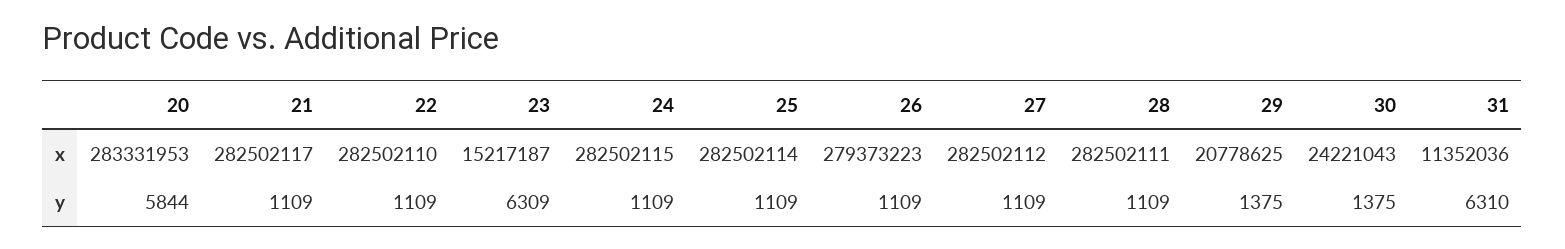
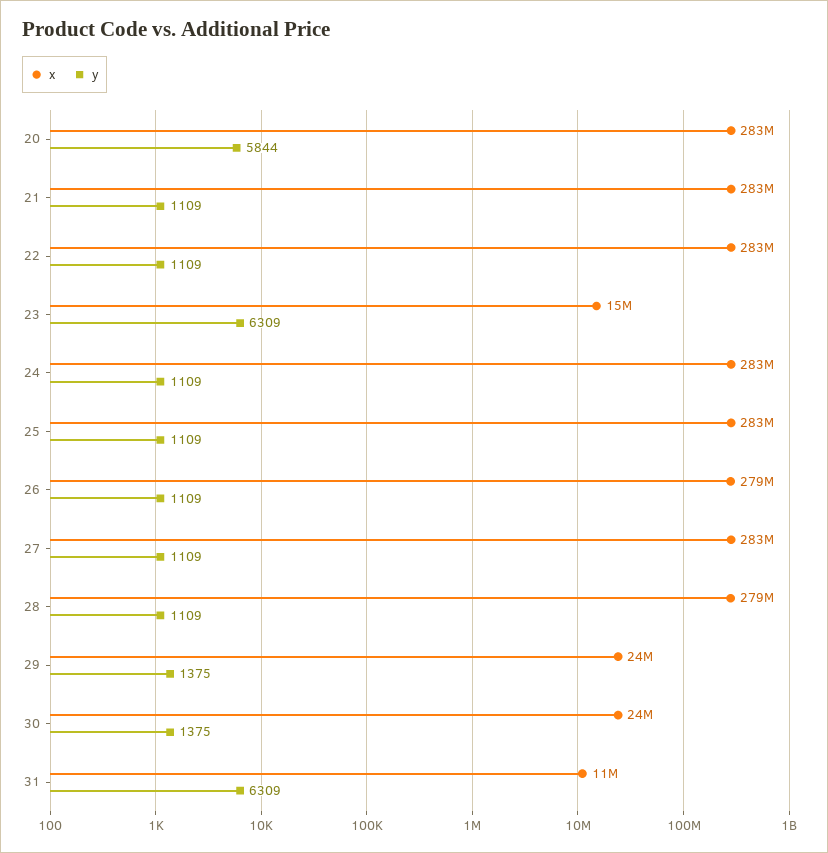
  {
    "x": {
      "20": 283331953,
      "21": 282502117,
      "22": 282502110,
      "23": 15217187,
      "24": 282502115,
      "25": 282502114,
      "26": 279373223,
      "27": 282502112,
-     "28": 282502111,
+     "28": 279000000,
-     "29": 20778625,
+     "29": 24000000,
      "30": 24221043,
      "31": 11352036
    },
    "y": {
      "20": 5844,
      "21": 1109,
      "22": 1109,
      "23": 6309,
      "24": 1109,
      "25": 1109,
      "26": 1109,
      "27": 1109,
      "28": 1109,
      "29": 1375,
      "30": 1375,
-     "31": 6310
+     "31": 6309
    }
  }

